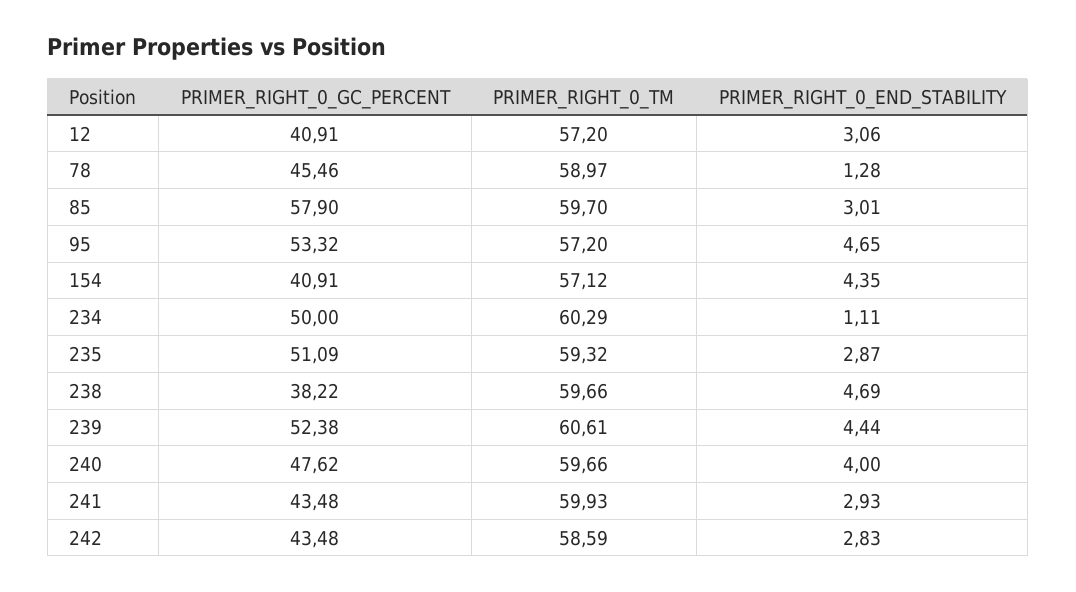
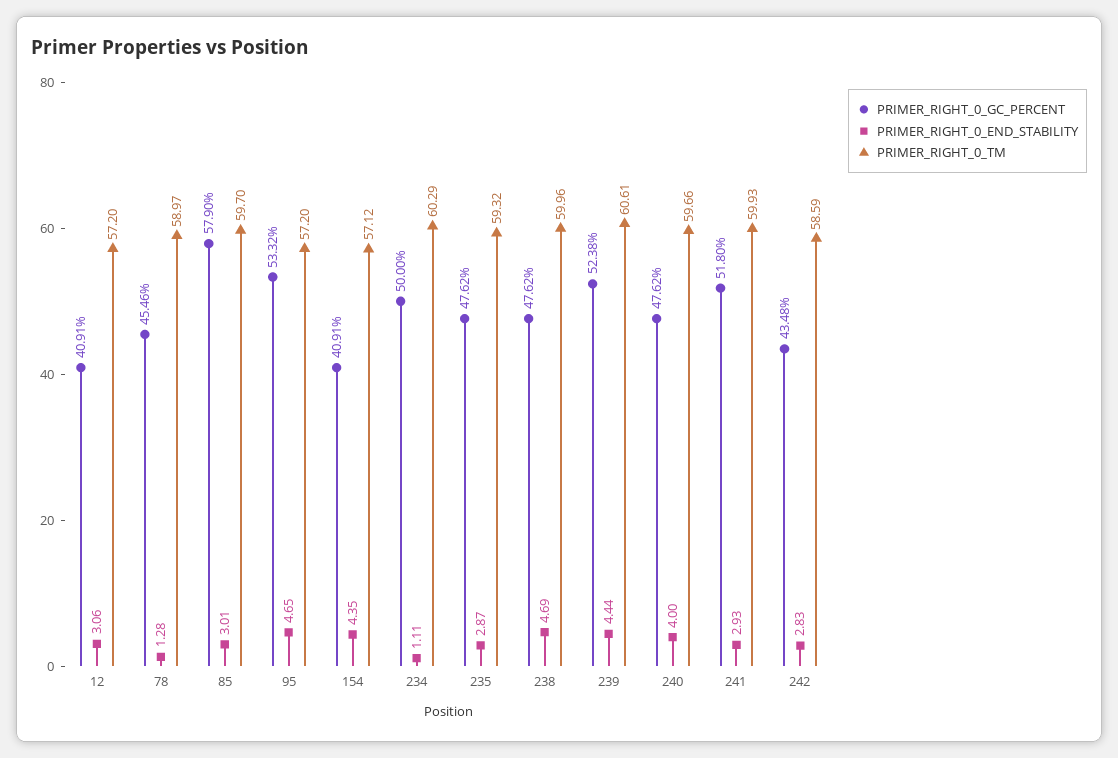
  {
    "PRIMER_RIGHT_0_GC_PERCENT": {
      "12": 40.91,
      "78": 45.46,
      "85": 57.9,
      "95": 53.32,
      "154": 40.91,
      "234": 50,
-     "235": 51.09,
+     "235": 47.62,
-     "238": 38.22,
+     "238": 47.62,
      "239": 52.38,
      "240": 47.62,
-     "241": 43.48,
+     "241": 51.8,
      "242": 43.48
    },
    "PRIMER_RIGHT_0_TM": {
      "12": 57.2,
      "78": 58.97,
      "85": 59.7,
      "95": 57.2,
      "154": 57.12,
      "234": 60.29,
      "235": 59.32,
-     "238": 59.66,
+     "238": 59.96,
      "239": 60.61,
      "240": 59.66,
      "241": 59.93,
      "242": 58.59
    },
    "PRIMER_RIGHT_0_END_STABILITY": {
      "12": 3.06,
      "78": 1.28,
      "85": 3.01,
      "95": 4.65,
      "154": 4.35,
      "234": 1.11,
      "235": 2.87,
      "238": 4.69,
      "239": 4.44,
      "240": 4,
      "241": 2.93,
      "242": 2.83
    }
  }

